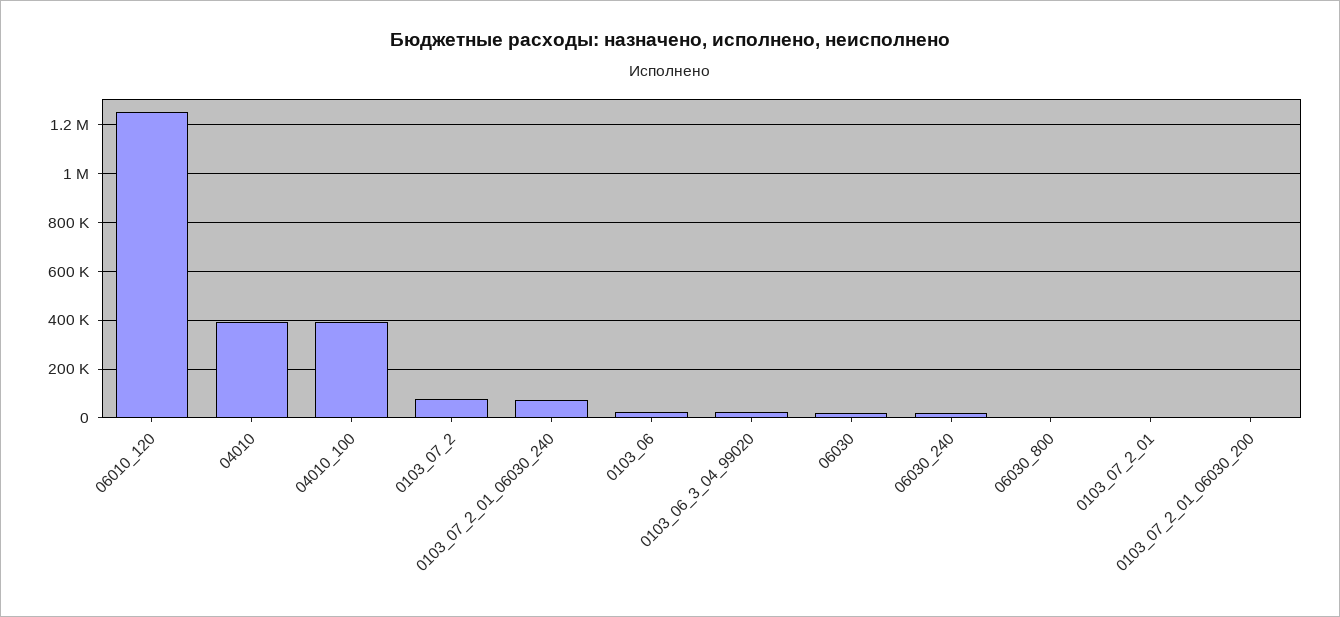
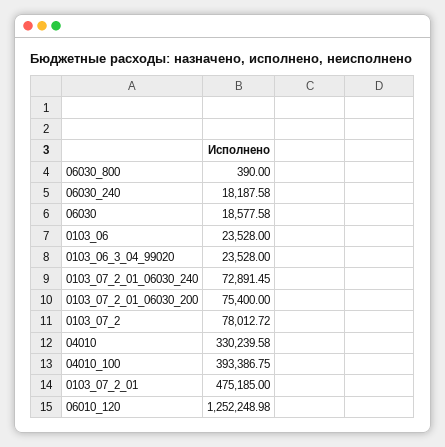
  {
    "06010_120": 1252248.98,
-   "04010": 400000,
+   "04010": 330239.58,
    "04010_100": 393386.75,
    "0103_07_2": 78012.72,
    "0103_07_2_01_06030_240": 72891.45,
    "0103_06": 23528,
    "0103_06_3_04_99020": 23528,
    "06030": 18577.58,
    "06030_240": 18187.58,
    "06030_800": 390,
-   "0103_07_2_01": 0,
+   "0103_07_2_01": 475185,
-   "0103_07_2_01_06030_200": 0
+   "0103_07_2_01_06030_200": 75400
  }

